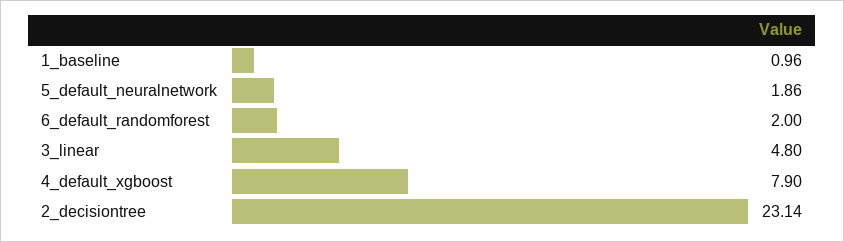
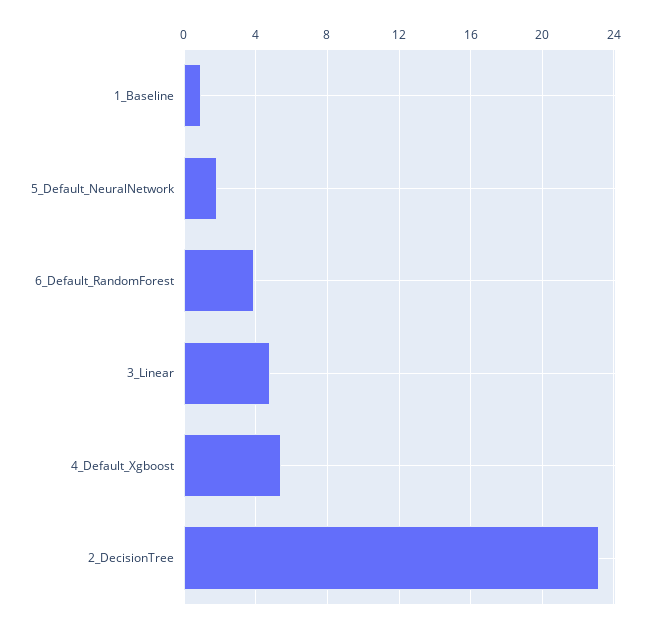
  {
    "1_baseline": 0.96,
    "5_default_neuralnetwork": 1.86,
-   "6_default_randomforest": 2,
+   "6_default_randomforest": 4,
    "3_linear": 4.8,
-   "4_default_xgboost": 7.9,
+   "4_default_xgboost": 5.5,
    "2_decisiontree": 23.14
  }

